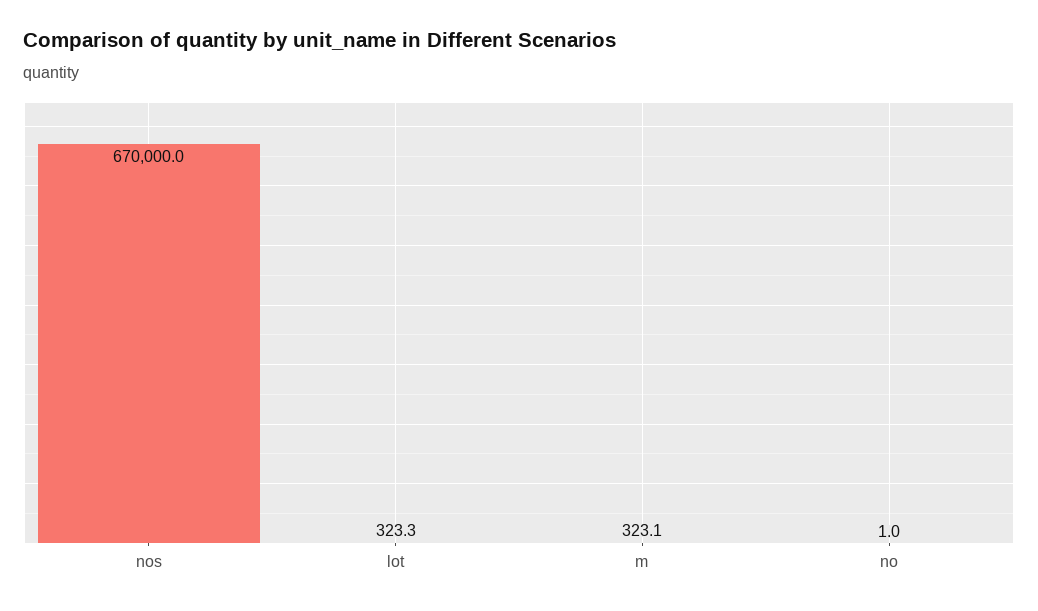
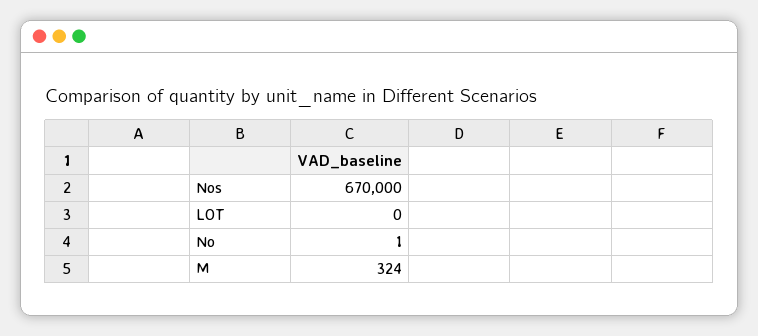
  {
    "nos": 670000,
-   "lot": 323.3,
+   "lot": 0,
-   "m": 323.1,
+   "m": 324,
    "no": 1
  }

